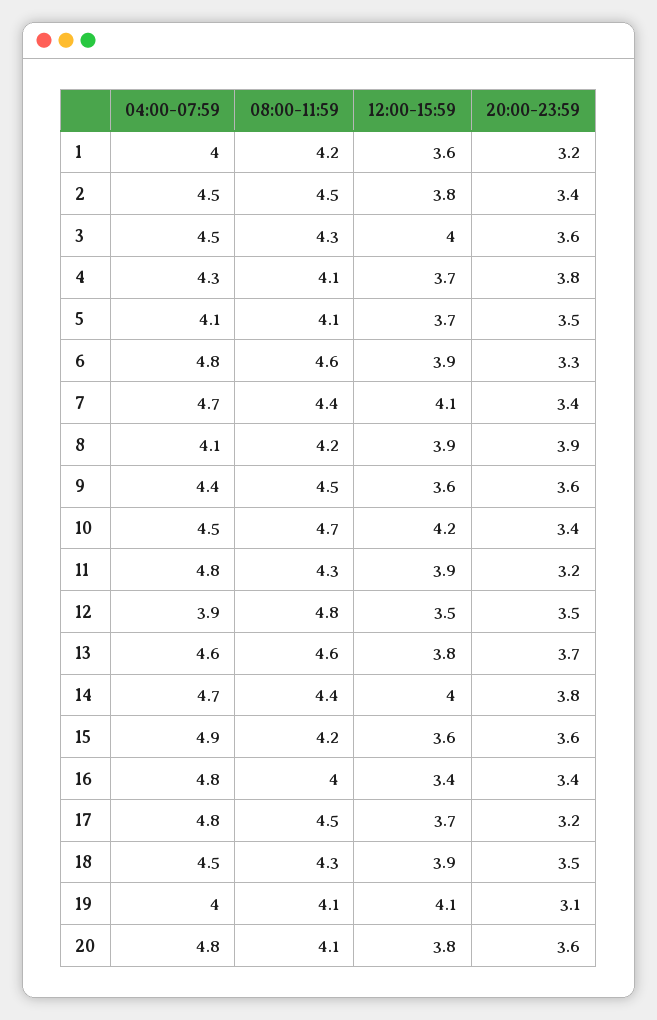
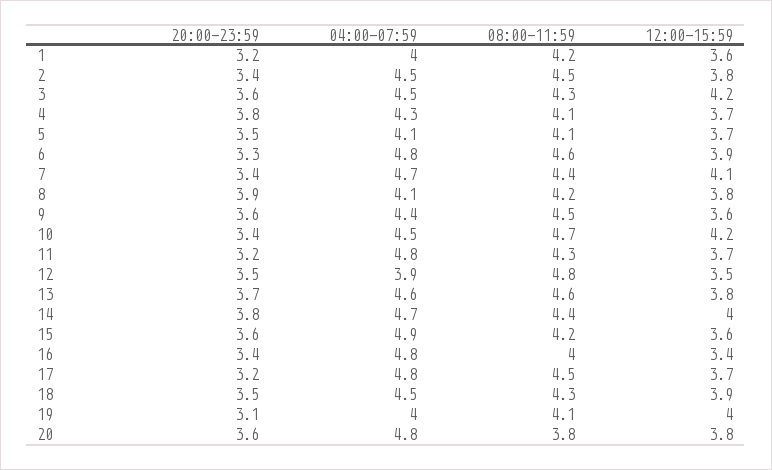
  {
    "04:00-07:59": {
      "1": 4,
      "2": 4.5,
      "3": 4.5,
      "4": 4.3,
      "5": 4.1,
      "6": 4.8,
      "7": 4.7,
      "8": 4.1,
      "9": 4.4,
      "10": 4.5,
      "11": 4.8,
      "12": 3.9,
      "13": 4.6,
      "14": 4.7,
      "15": 4.9,
      "16": 4.8,
      "17": 4.8,
      "18": 4.5,
      "19": 4,
      "20": 4.8
    },
    "08:00-11:59": {
      "1": 4.2,
      "2": 4.5,
      "3": 4.3,
      "4": 4.1,
      "5": 4.1,
      "6": 4.6,
      "7": 4.4,
      "8": 4.2,
      "9": 4.5,
      "10": 4.7,
      "11": 4.3,
      "12": 4.8,
      "13": 4.6,
      "14": 4.4,
      "15": 4.2,
      "16": 4,
      "17": 4.5,
      "18": 4.3,
      "19": 4.1,
-     "20": 4.1
+     "20": 3.8
    },
    "12:00-15:59": {
      "1": 3.6,
      "2": 3.8,
-     "3": 4,
+     "3": 4.2,
      "4": 3.7,
      "5": 3.7,
      "6": 3.9,
      "7": 4.1,
-     "8": 3.9,
+     "8": 3.8,
      "9": 3.6,
      "10": 4.2,
-     "11": 3.9,
+     "11": 3.7,
      "12": 3.5,
      "13": 3.8,
      "14": 4,
      "15": 3.6,
      "16": 3.4,
      "17": 3.7,
      "18": 3.9,
-     "19": 4.1,
+     "19": 4,
      "20": 3.8
    },
    "20:00-23:59": {
      "1": 3.2,
      "2": 3.4,
      "3": 3.6,
      "4": 3.8,
      "5": 3.5,
      "6": 3.3,
      "7": 3.4,
      "8": 3.9,
      "9": 3.6,
      "10": 3.4,
      "11": 3.2,
      "12": 3.5,
      "13": 3.7,
      "14": 3.8,
      "15": 3.6,
      "16": 3.4,
      "17": 3.2,
      "18": 3.5,
      "19": 3.1,
      "20": 3.6
    }
  }

